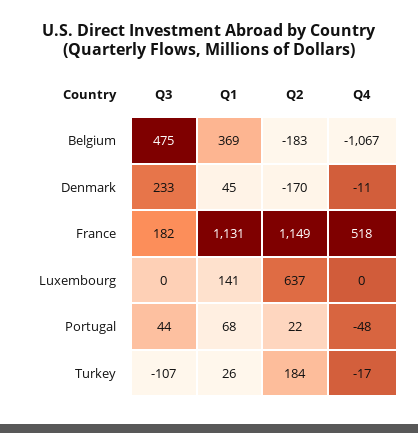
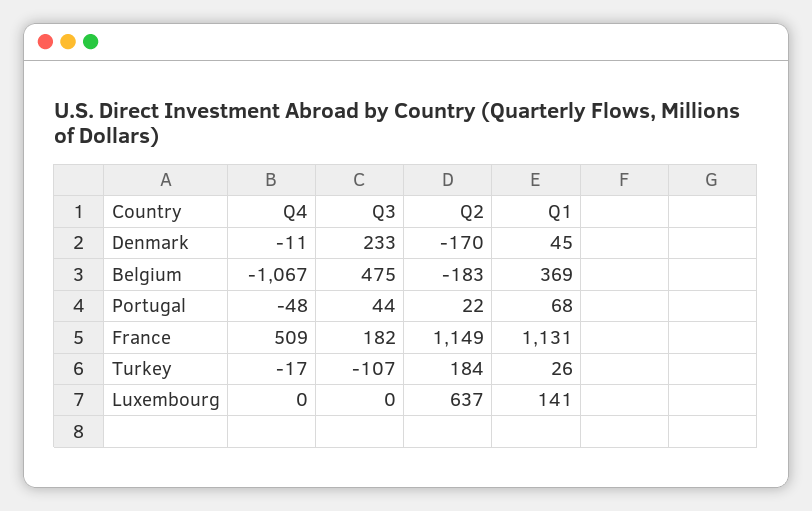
  {
    "Q3": {
      "Belgium": 475,
      "Denmark": 233,
      "France": 182,
      "Luxembourg": 0,
      "Portugal": 44,
      "Turkey": -107
    },
    "Q1": {
      "Belgium": 369,
      "Denmark": 45,
      "France": 1131,
      "Luxembourg": 141,
      "Portugal": 68,
      "Turkey": 26
    },
    "Q2": {
      "Belgium": -183,
      "Denmark": -170,
      "France": 1149,
      "Luxembourg": 637,
      "Portugal": 22,
      "Turkey": 184
    },
    "Q4": {
      "Belgium": -1067,
      "Denmark": -11,
-     "France": 518,
+     "France": 509,
      "Luxembourg": 0,
      "Portugal": -48,
      "Turkey": -17
    }
  }

